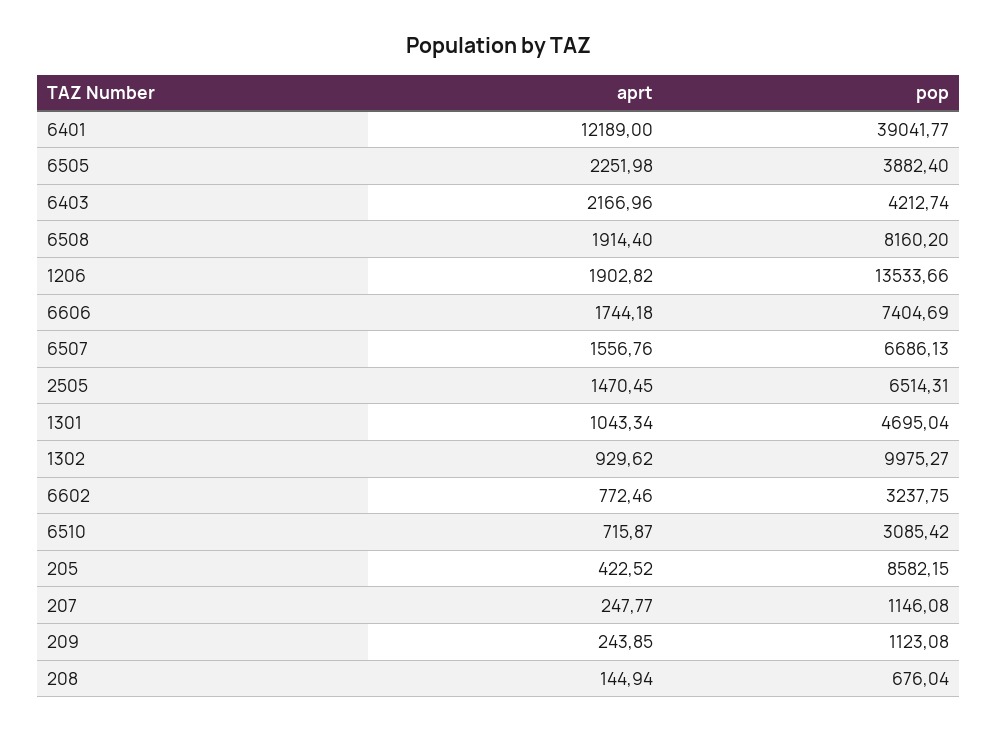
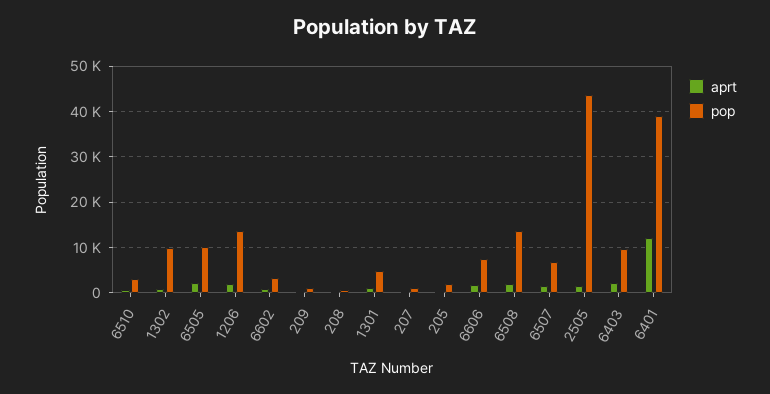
  {
    "aprt": {
      "6401": 12189,
      "6505": 2251.98,
      "6403": 2166.96,
      "6508": 1914.4,
      "1206": 1902.82,
      "6606": 1744.18,
      "6507": 1556.76,
      "2505": 1470.45,
      "1301": 1043.34,
      "1302": 929.62,
      "6602": 772.46,
      "6510": 715.87,
      "205": 422.52,
      "207": 247.77,
      "209": 243.85,
      "208": 144.94
    },
    "pop": {
      "6401": 39041.77,
-     "6505": 3882.4,
+     "6505": 10000,
-     "6403": 4212.74,
+     "6403": 10000,
-     "6508": 8160.2,
+     "6508": 14000,
      "1206": 13533.66,
      "6606": 7404.69,
      "6507": 6686.13,
-     "2505": 6514.31,
+     "2505": 44000,
      "1301": 4695.04,
      "1302": 9975.27,
      "6602": 3237.75,
      "6510": 3085.42,
-     "205": 8582.15,
+     "205": 2000,
      "207": 1146.08,
      "209": 1123.08,
      "208": 676.04
    }
  }

